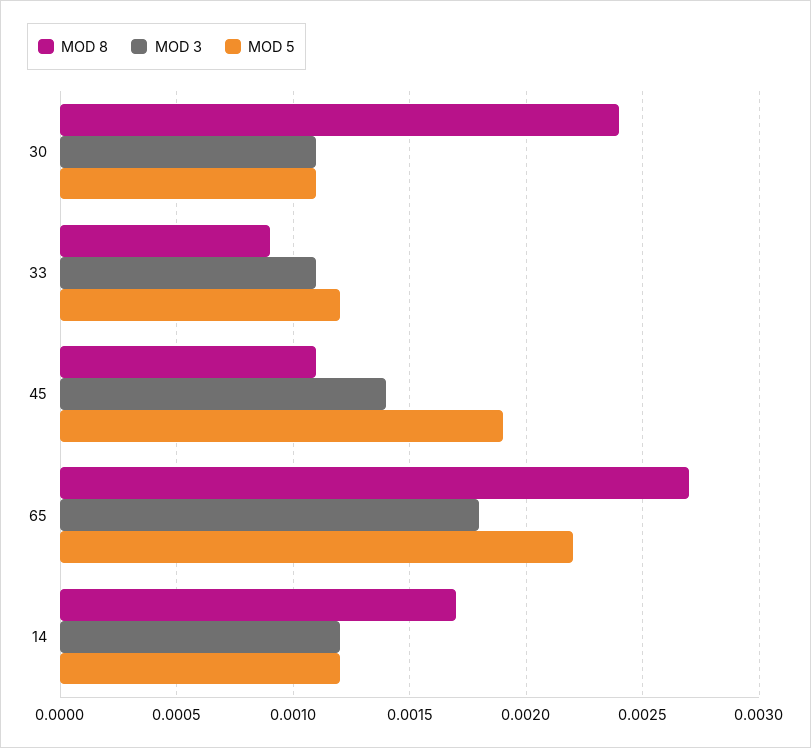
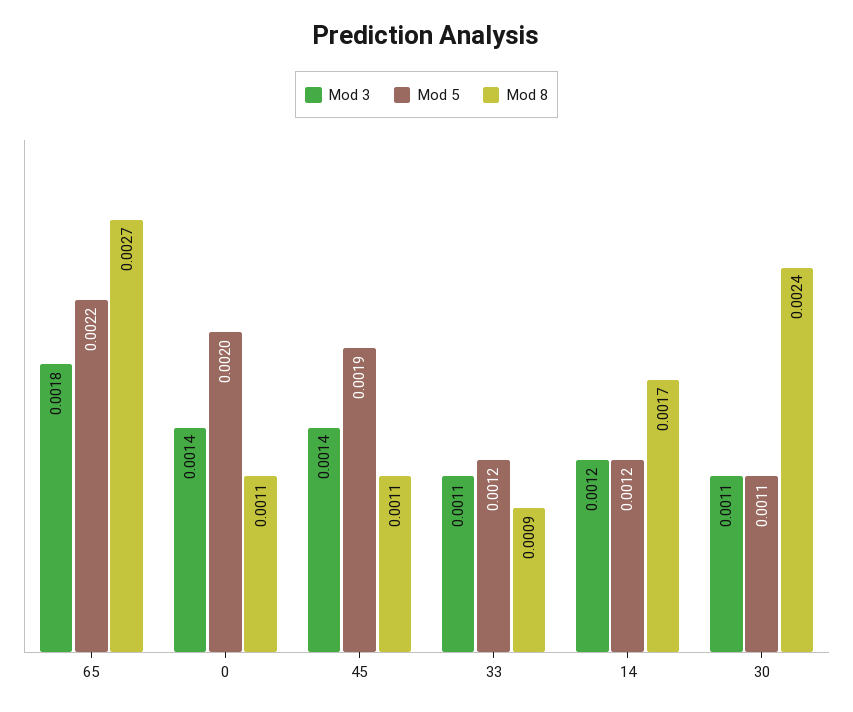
  {
    "MOD 8": {
      "30": 0.0024,
      "33": 0.0009,
      "45": 0.0011,
      "65": 0.0027,
-     "14": 0.0017
+     "14": 0.0017,
+     "0": 0.0011
    },
    "MOD 3": {
      "30": 0.0011,
      "33": 0.0011,
      "45": 0.0014,
      "65": 0.0018,
-     "14": 0.0012
+     "14": 0.0012,
+     "0": 0.0014
    },
    "MOD 5": {
      "30": 0.0011,
      "33": 0.0012,
      "45": 0.0019,
      "65": 0.0022,
-     "14": 0.0012
+     "14": 0.0012,
+     "0": 0.002
    }
  }

